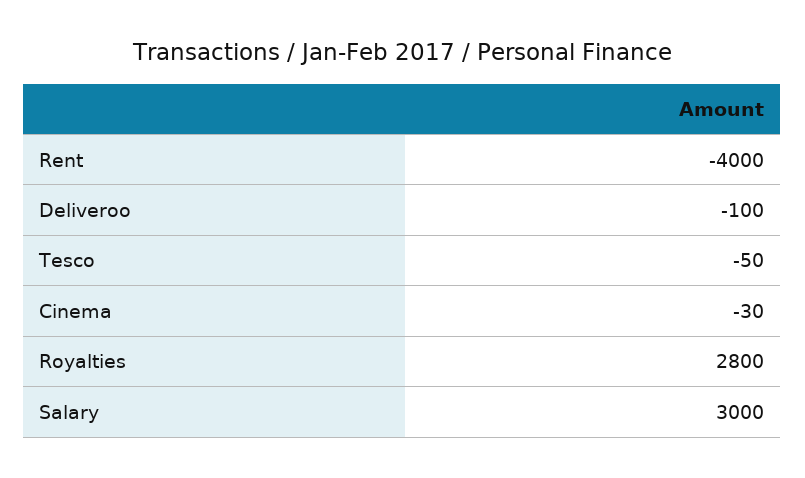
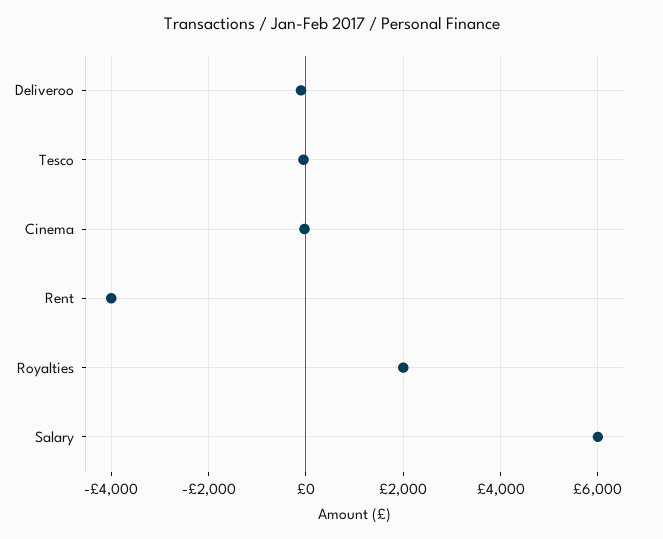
  {
    "Rent": -4000,
    "Deliveroo": -100,
    "Tesco": -50,
    "Cinema": -30,
-   "Royalties": 2800,
+   "Royalties": 2000,
-   "Salary": 3000
+   "Salary": 6000
  }

